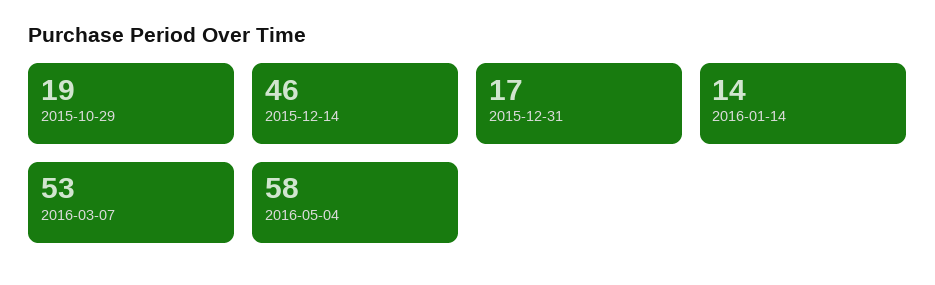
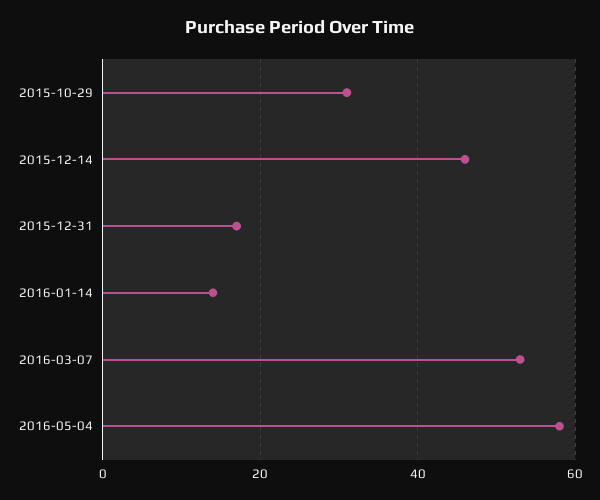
  {
-   "2015-10-29": 19,
+   "2015-10-29": 30,
    "2015-12-14": 46,
    "2015-12-31": 17,
    "2016-01-14": 14,
    "2016-03-07": 53,
    "2016-05-04": 58
  }

